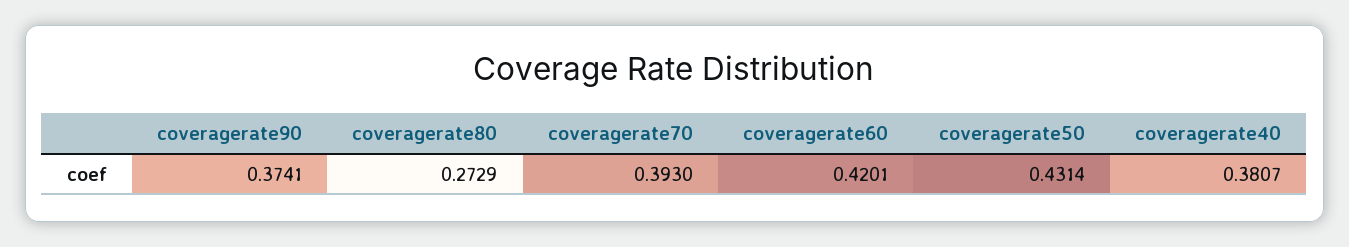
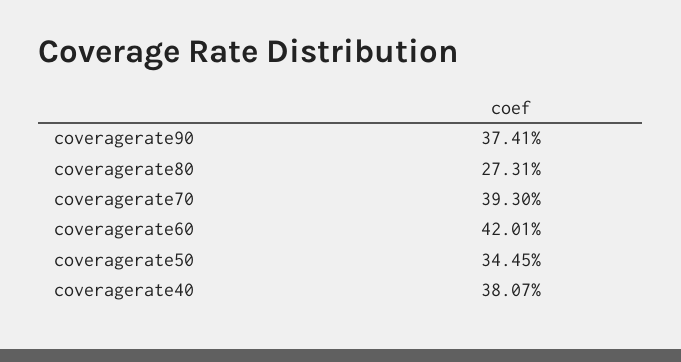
  {
    "coveragerate90": 0.3741,
-   "coveragerate80": 0.2729,
+   "coveragerate80": 0.2731,
    "coveragerate70": 0.393,
    "coveragerate60": 0.4201,
-   "coveragerate50": 0.4314,
+   "coveragerate50": 0.3445,
    "coveragerate40": 0.3807
  }

